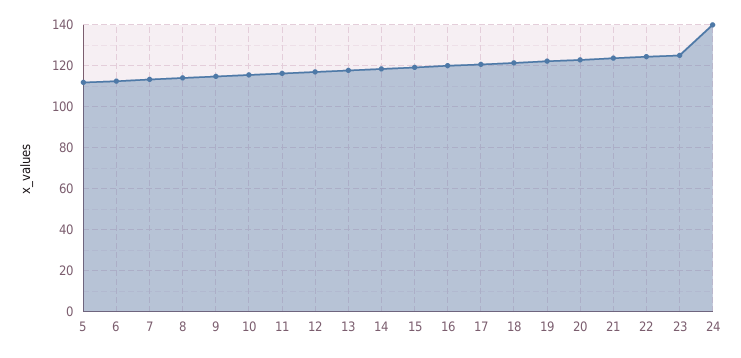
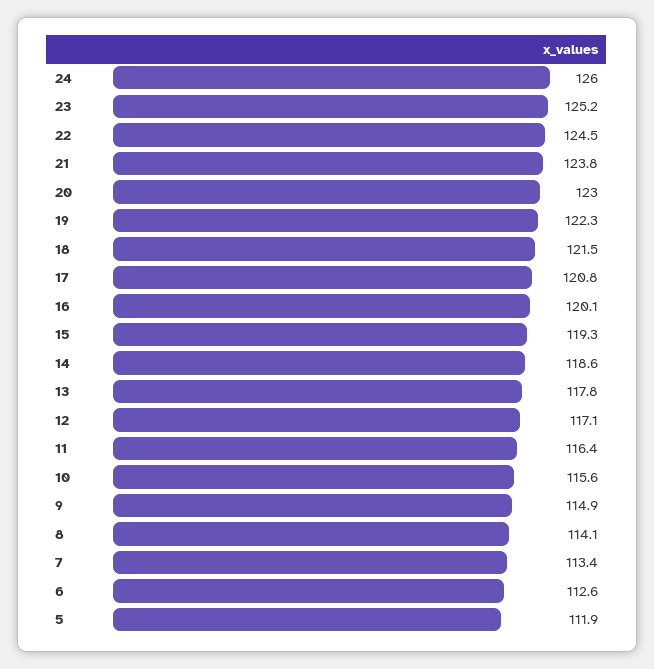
  {
    "5": 111.9,
    "6": 112.6,
    "7": 113.4,
    "8": 114.1,
    "9": 114.9,
    "10": 115.6,
    "11": 116.4,
    "12": 117.1,
    "13": 117.8,
    "14": 118.6,
    "15": 119.3,
    "16": 120.1,
    "17": 120.8,
    "18": 121.5,
    "19": 122.3,
    "20": 123,
    "21": 123.8,
    "22": 124.5,
    "23": 125.2,
-   "24": 140
+   "24": 126
  }

